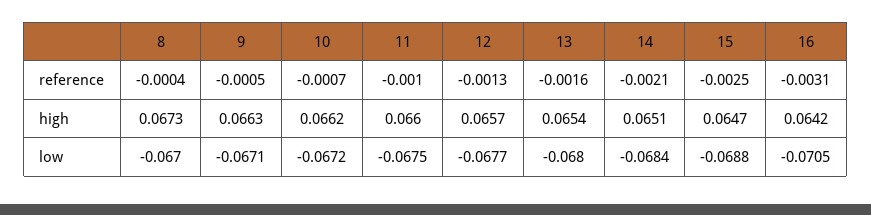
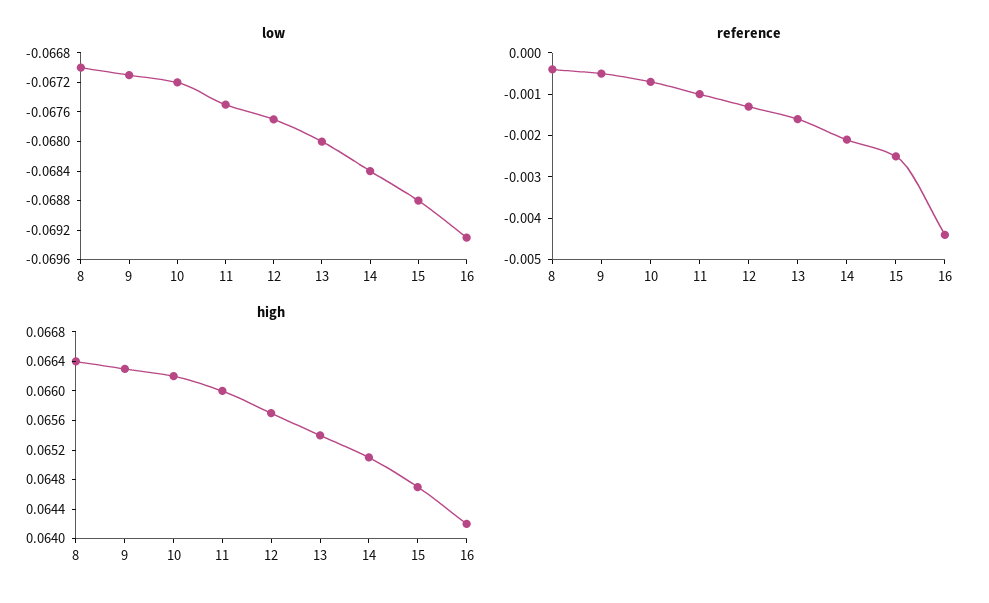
  {
    "reference": {
      "8": -0.0004,
      "9": -0.0005,
      "10": -0.0007,
      "11": -0.001,
      "12": -0.0013,
      "13": -0.0016,
      "14": -0.0021,
      "15": -0.0025,
-     "16": -0.0031
+     "16": -0.0045
    },
    "high": {
-     "8": 0.0673,
+     "8": 0.0664,
      "9": 0.0663,
      "10": 0.0662,
      "11": 0.066,
      "12": 0.0657,
      "13": 0.0654,
      "14": 0.0651,
      "15": 0.0647,
      "16": 0.0642
    },
    "low": {
      "8": -0.067,
      "9": -0.0671,
      "10": -0.0672,
      "11": -0.0675,
      "12": -0.0677,
      "13": -0.068,
      "14": -0.0684,
      "15": -0.0688,
-     "16": -0.0705
+     "16": -0.0692
    }
  }

